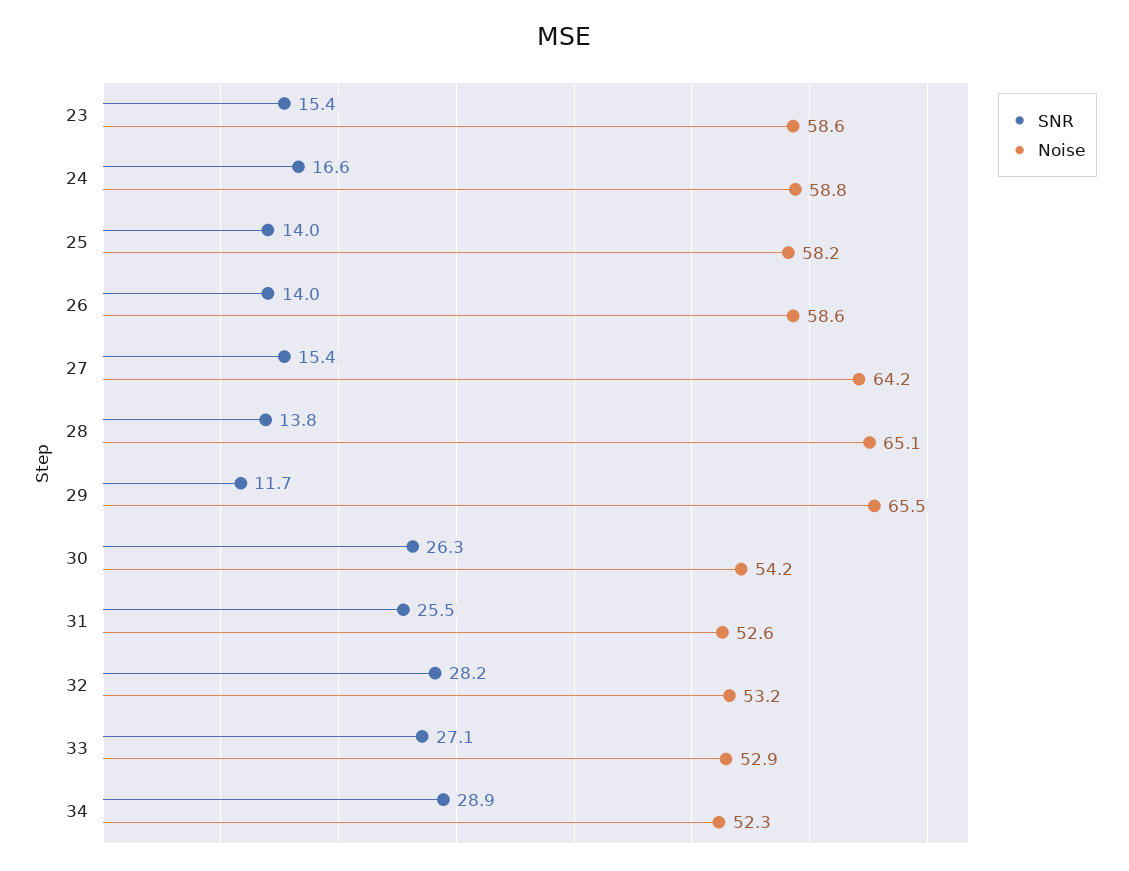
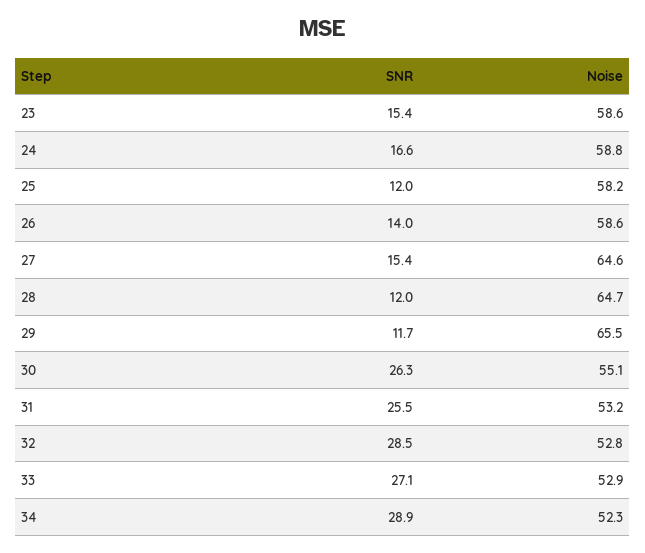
  {
    "SNR": {
      "23": 15.4,
      "24": 16.6,
-     "25": 14,
+     "25": 12,
      "26": 14,
      "27": 15.4,
-     "28": 13.8,
+     "28": 12,
      "29": 11.7,
      "30": 26.3,
      "31": 25.5,
-     "32": 28.2,
+     "32": 28.5,
      "33": 27.1,
      "34": 28.9
    },
    "Noise": {
      "23": 58.6,
      "24": 58.8,
      "25": 58.2,
      "26": 58.6,
-     "27": 64.2,
+     "27": 64.6,
-     "28": 65.1,
+     "28": 64.7,
      "29": 65.5,
-     "30": 54.2,
+     "30": 55.1,
-     "31": 52.6,
+     "31": 53.2,
-     "32": 53.2,
+     "32": 52.8,
      "33": 52.9,
      "34": 52.3
    }
  }

